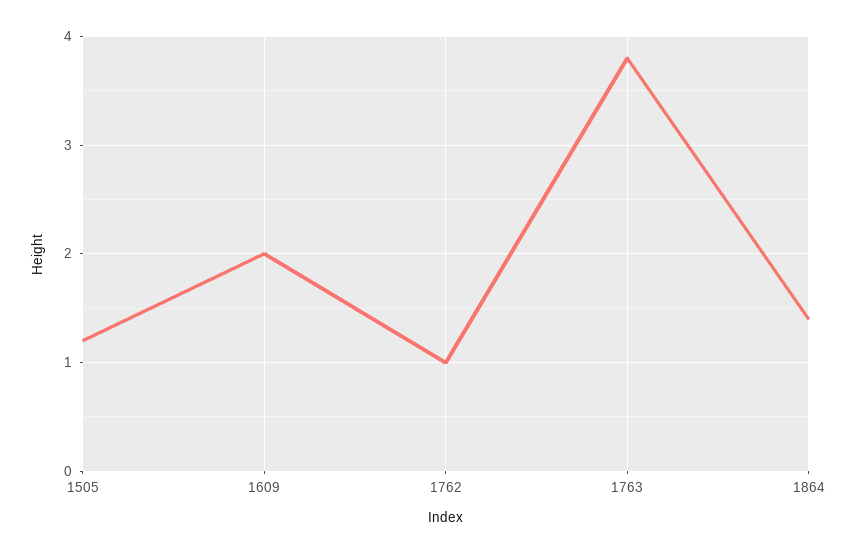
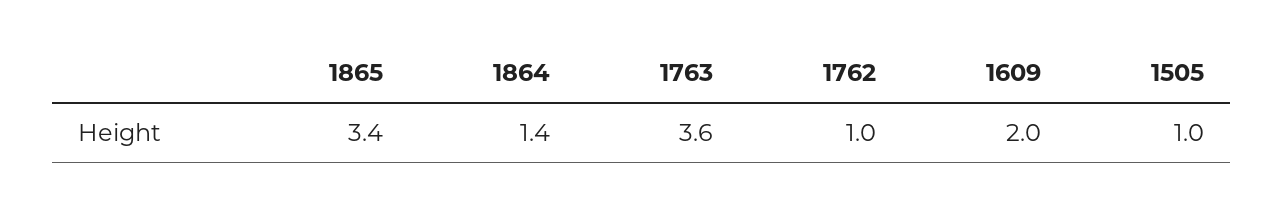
  {
-   "1505": 1.2,
+   "1505": 1,
    "1609": 2,
    "1762": 1,
-   "1763": 3.8,
+   "1763": 3.6,
-   "1864": 1.4
+   "1864": 1.4,
+   "1865": 3.4
  }

